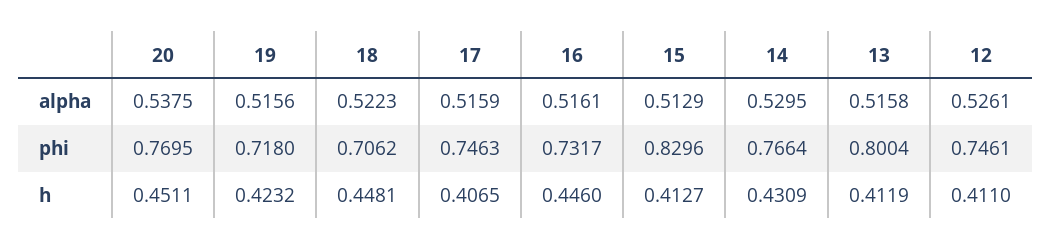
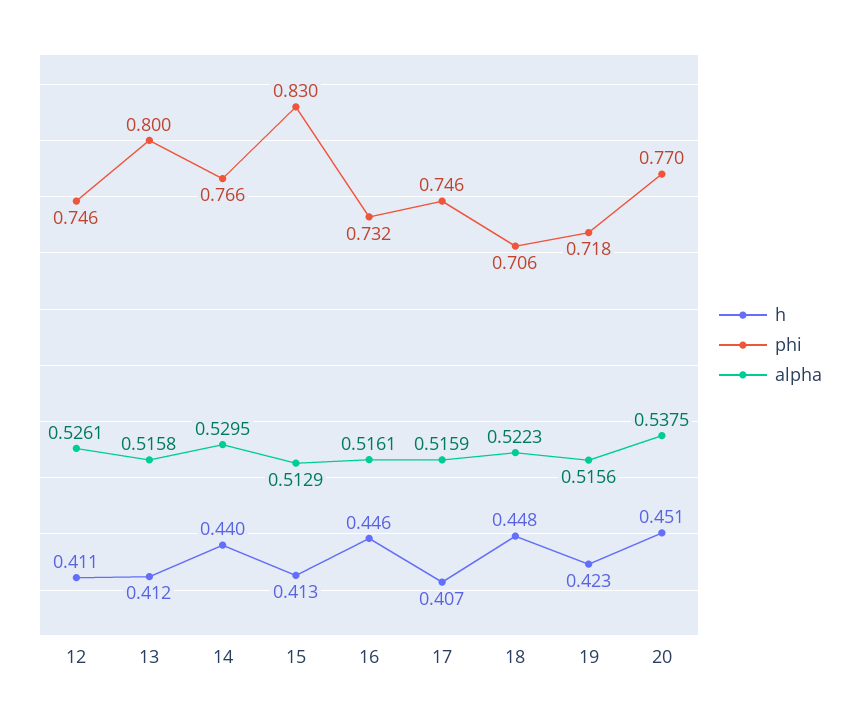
  {
    "alpha": {
      "20": 0.5375,
      "19": 0.5156,
      "18": 0.5223,
      "17": 0.5159,
      "16": 0.5161,
      "15": 0.5129,
      "14": 0.5295,
      "13": 0.5158,
      "12": 0.5261
    },
    "phi": {
      "20": 0.7695,
      "19": 0.718,
      "18": 0.7062,
      "17": 0.7463,
      "16": 0.7317,
      "15": 0.8296,
      "14": 0.7664,
      "13": 0.8004,
      "12": 0.7461
    },
    "h": {
      "20": 0.4511,
      "19": 0.4232,
      "18": 0.4481,
      "17": 0.4065,
      "16": 0.446,
      "15": 0.4127,
-     "14": 0.4309,
+     "14": 0.44,
      "13": 0.4119,
      "12": 0.411
    }
  }

